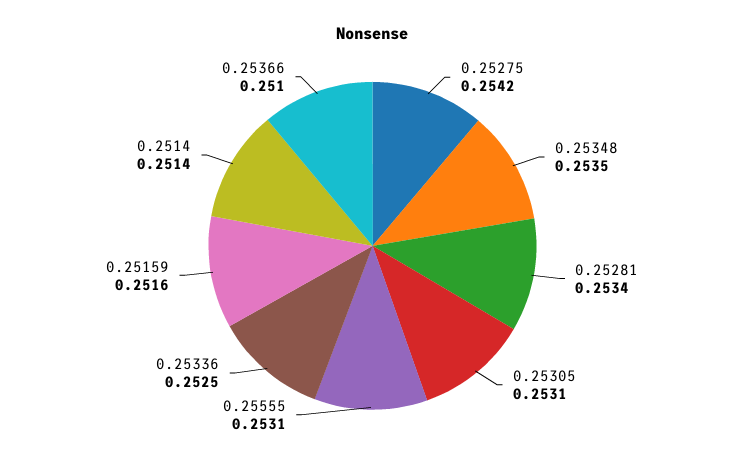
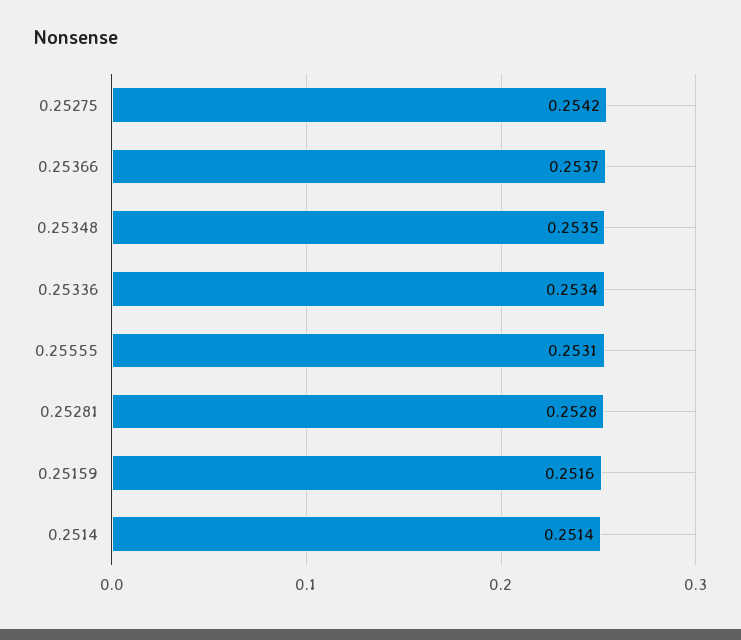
  {
    "0.25275": 0.2542,
    "0.25348": 0.2535,
-   "0.25281": 0.2534,
+   "0.25281": 0.2528,
-   "0.25305": 0.2531,
    "0.25555": 0.2531,
-   "0.25336": 0.2525,
+   "0.25336": 0.2534,
    "0.25159": 0.2516,
    "0.2514": 0.2514,
-   "0.25366": 0.251
+   "0.25366": 0.2537
  }

